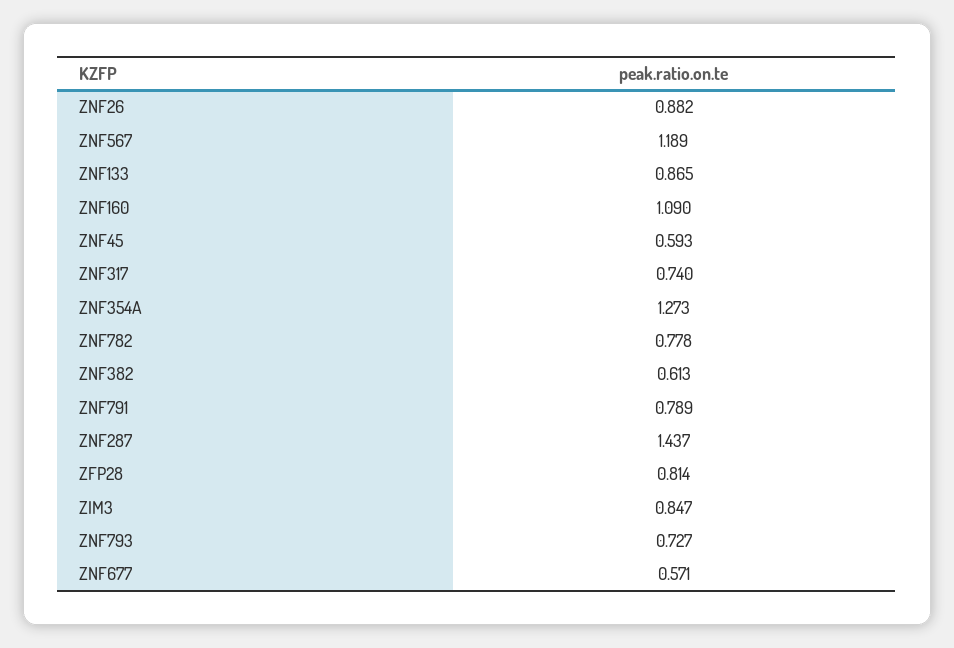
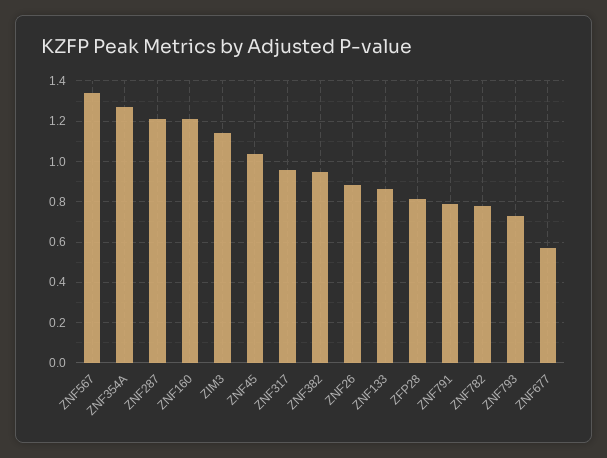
  {
    "ZNF26": 0.882,
-   "ZNF567": 1.189,
+   "ZNF567": 1.35,
    "ZNF133": 0.865,
-   "ZNF160": 1.09,
+   "ZNF160": 1.2,
-   "ZNF45": 0.593,
+   "ZNF45": 1.05,
-   "ZNF317": 0.74,
+   "ZNF317": 0.95,
    "ZNF354A": 1.273,
    "ZNF782": 0.778,
-   "ZNF382": 0.613,
+   "ZNF382": 0.95,
    "ZNF791": 0.789,
-   "ZNF287": 1.437,
+   "ZNF287": 1.2,
    "ZFP28": 0.814,
-   "ZIM3": 0.847,
+   "ZIM3": 1.15,
    "ZNF793": 0.727,
    "ZNF677": 0.571
  }

